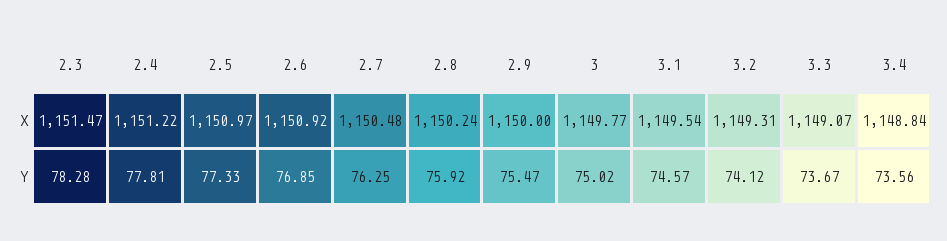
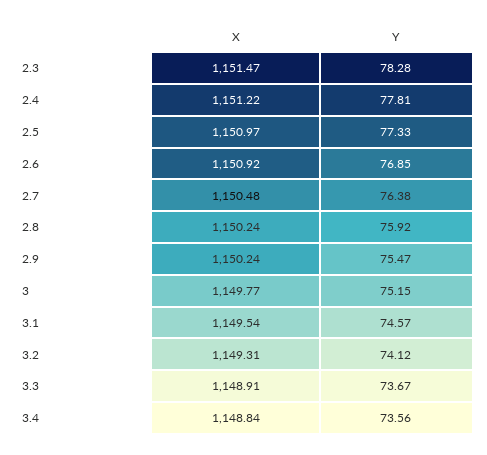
  {
    "2.3": {
      "X": 1151.47,
      "Y": 78.28
    },
    "2.4": {
      "X": 1151.22,
      "Y": 77.81
    },
    "2.5": {
      "X": 1150.97,
      "Y": 77.33
    },
    "2.6": {
      "X": 1150.92,
      "Y": 76.85
    },
    "2.7": {
      "X": 1150.48,
-     "Y": 76.25
+     "Y": 76.38
    },
    "2.8": {
      "X": 1150.24,
      "Y": 75.92
    },
    "2.9": {
-     "X": 1150,
+     "X": 1150.24,
      "Y": 75.47
    },
    "3": {
      "X": 1149.77,
-     "Y": 75.02
+     "Y": 75.15
    },
    "3.1": {
      "X": 1149.54,
      "Y": 74.57
    },
    "3.2": {
      "X": 1149.31,
      "Y": 74.12
    },
    "3.3": {
-     "X": 1149.07,
+     "X": 1148.91,
      "Y": 73.67
    },
    "3.4": {
      "X": 1148.84,
      "Y": 73.56
    }
  }

